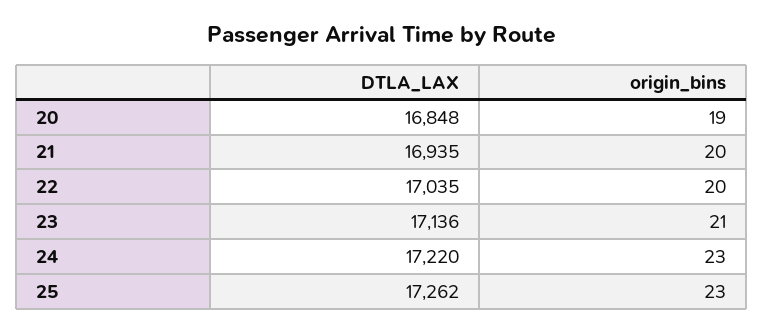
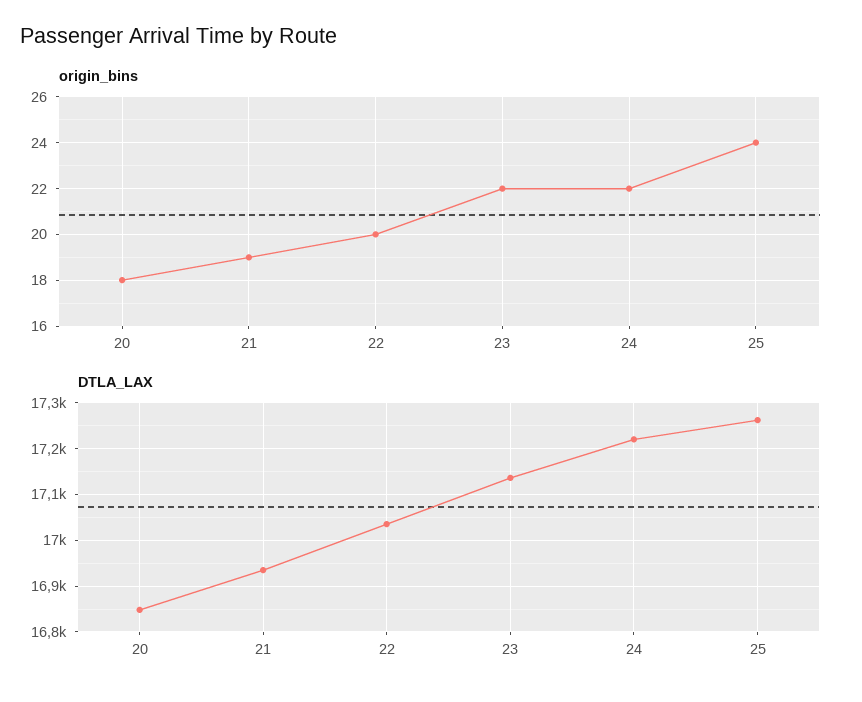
  {
    "DTLA_LAX": {
      "20": 16848,
      "21": 16935,
      "22": 17035,
      "23": 17136,
      "24": 17220,
      "25": 17262
    },
    "origin_bins": {
-     "20": 19,
+     "20": 18,
-     "21": 20,
+     "21": 19,
      "22": 20,
-     "23": 21,
+     "23": 22,
-     "24": 23,
+     "24": 22,
-     "25": 23
+     "25": 24
    }
  }

